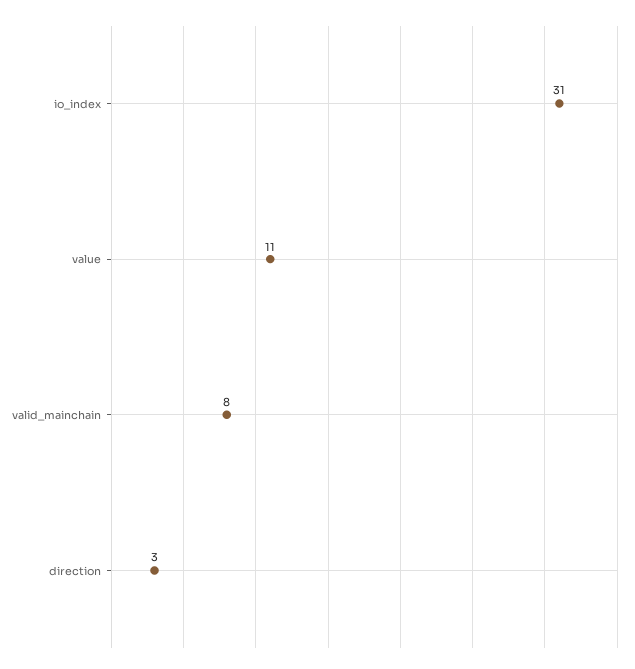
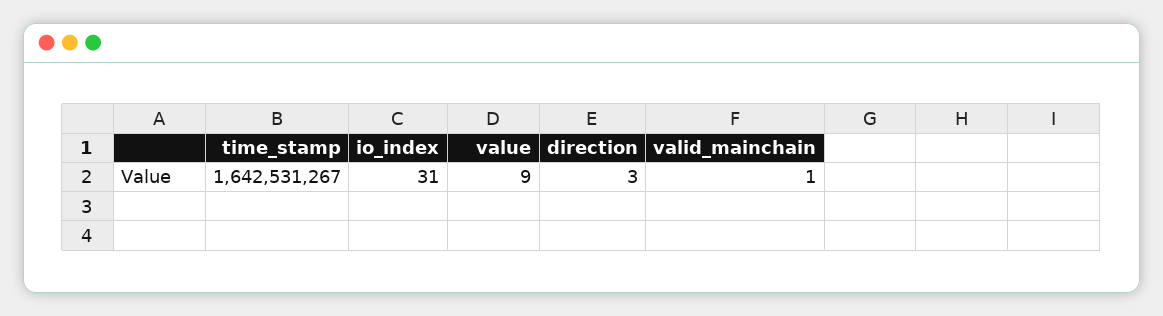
  {
    "io_index": 31,
-   "value": 11,
+   "value": 9,
-   "valid_mainchain": 8,
+   "valid_mainchain": 1,
-   "direction": 3
+   "direction": 3,
+   "time_stamp": 1642531267
  }

